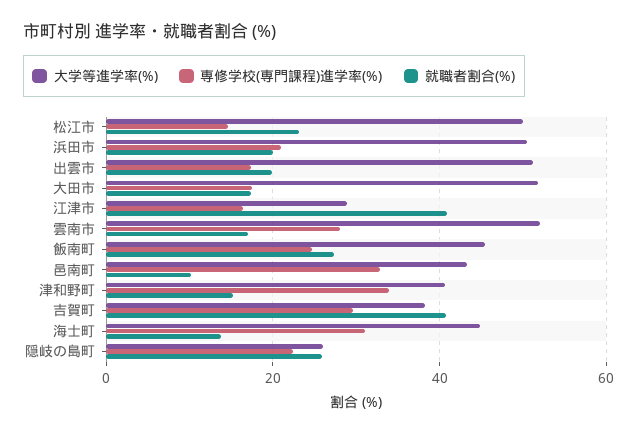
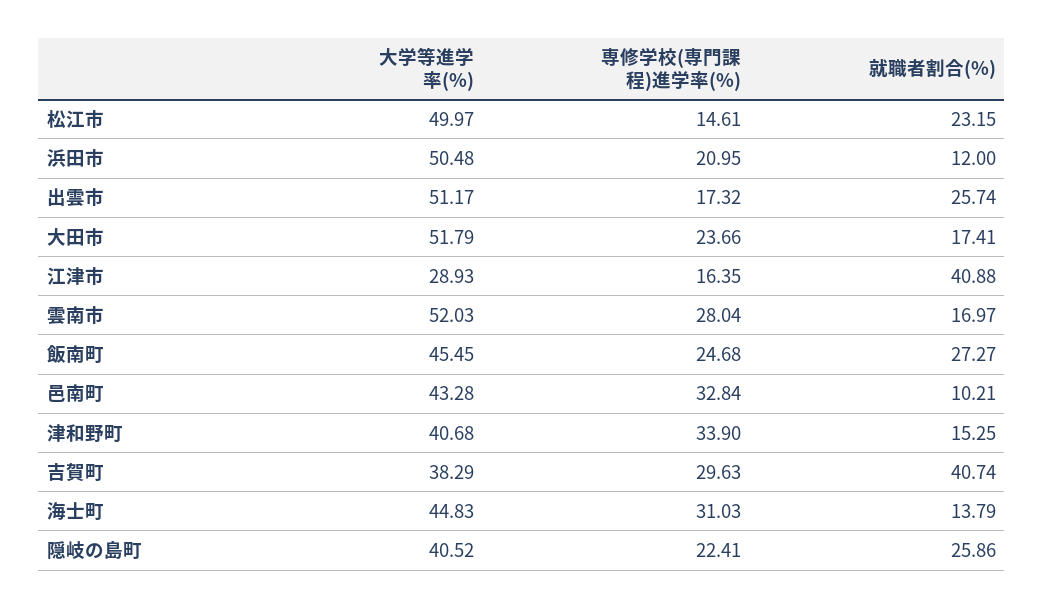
  {
    "大学等進学率(%)": {
      "松江市": 49.97,
      "浜田市": 50.48,
      "出雲市": 51.17,
      "大田市": 51.79,
      "江津市": 28.93,
      "雲南市": 52.03,
      "飯南町": 45.45,
      "邑南町": 43.28,
      "津和野町": 40.68,
      "吉賀町": 38.29,
      "海士町": 44.83,
-     "隠岐の島町": 26
+     "隠岐の島町": 40.52
    },
    "専修学校(専門課程)進学率(%)": {
      "松江市": 14.61,
      "浜田市": 20.95,
      "出雲市": 17.32,
-     "大田市": 18,
+     "大田市": 23.66,
      "江津市": 16.35,
      "雲南市": 28.04,
      "飯南町": 24.68,
      "邑南町": 32.84,
      "津和野町": 33.9,
      "吉賀町": 29.63,
      "海士町": 31.03,
      "隠岐の島町": 22.41
    },
    "就職者割合(%)": {
      "松江市": 23.15,
-     "浜田市": 20,
+     "浜田市": 12,
-     "出雲市": 20,
+     "出雲市": 25.74,
      "大田市": 17.41,
      "江津市": 40.88,
      "雲南市": 16.97,
      "飯南町": 27.27,
      "邑南町": 10.21,
      "津和野町": 15.25,
      "吉賀町": 40.74,
      "海士町": 13.79,
      "隠岐の島町": 25.86
    }
  }

